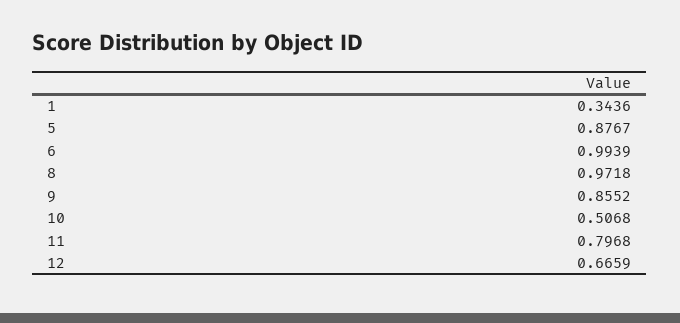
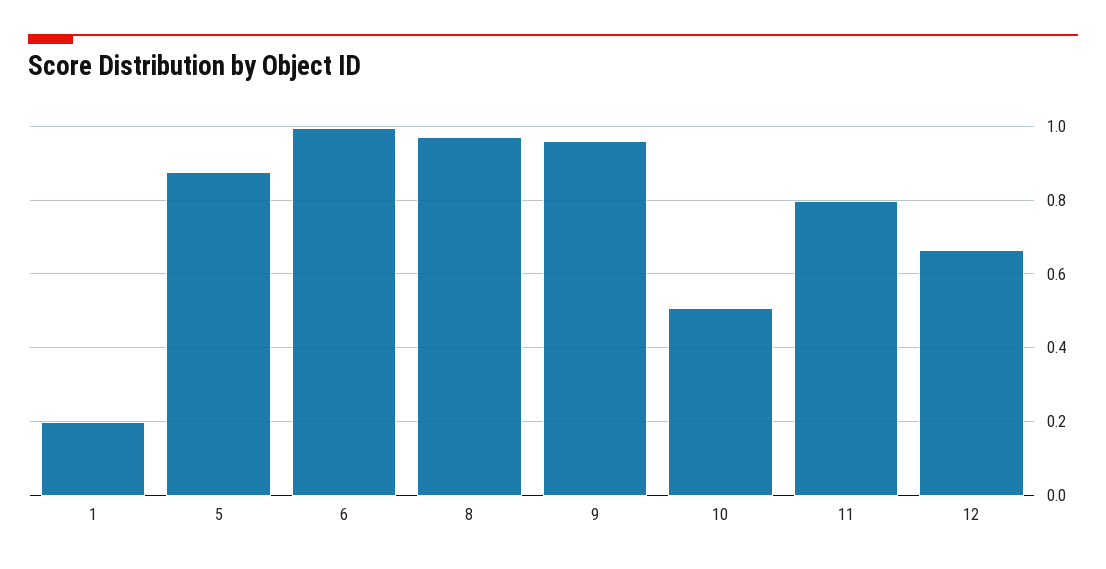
  {
-   "1": 0.3436,
+   "1": 0.2,
    "5": 0.8767,
    "6": 0.9939,
    "8": 0.9718,
-   "9": 0.8552,
+   "9": 0.96,
    "10": 0.5068,
    "11": 0.7968,
    "12": 0.6659
  }

